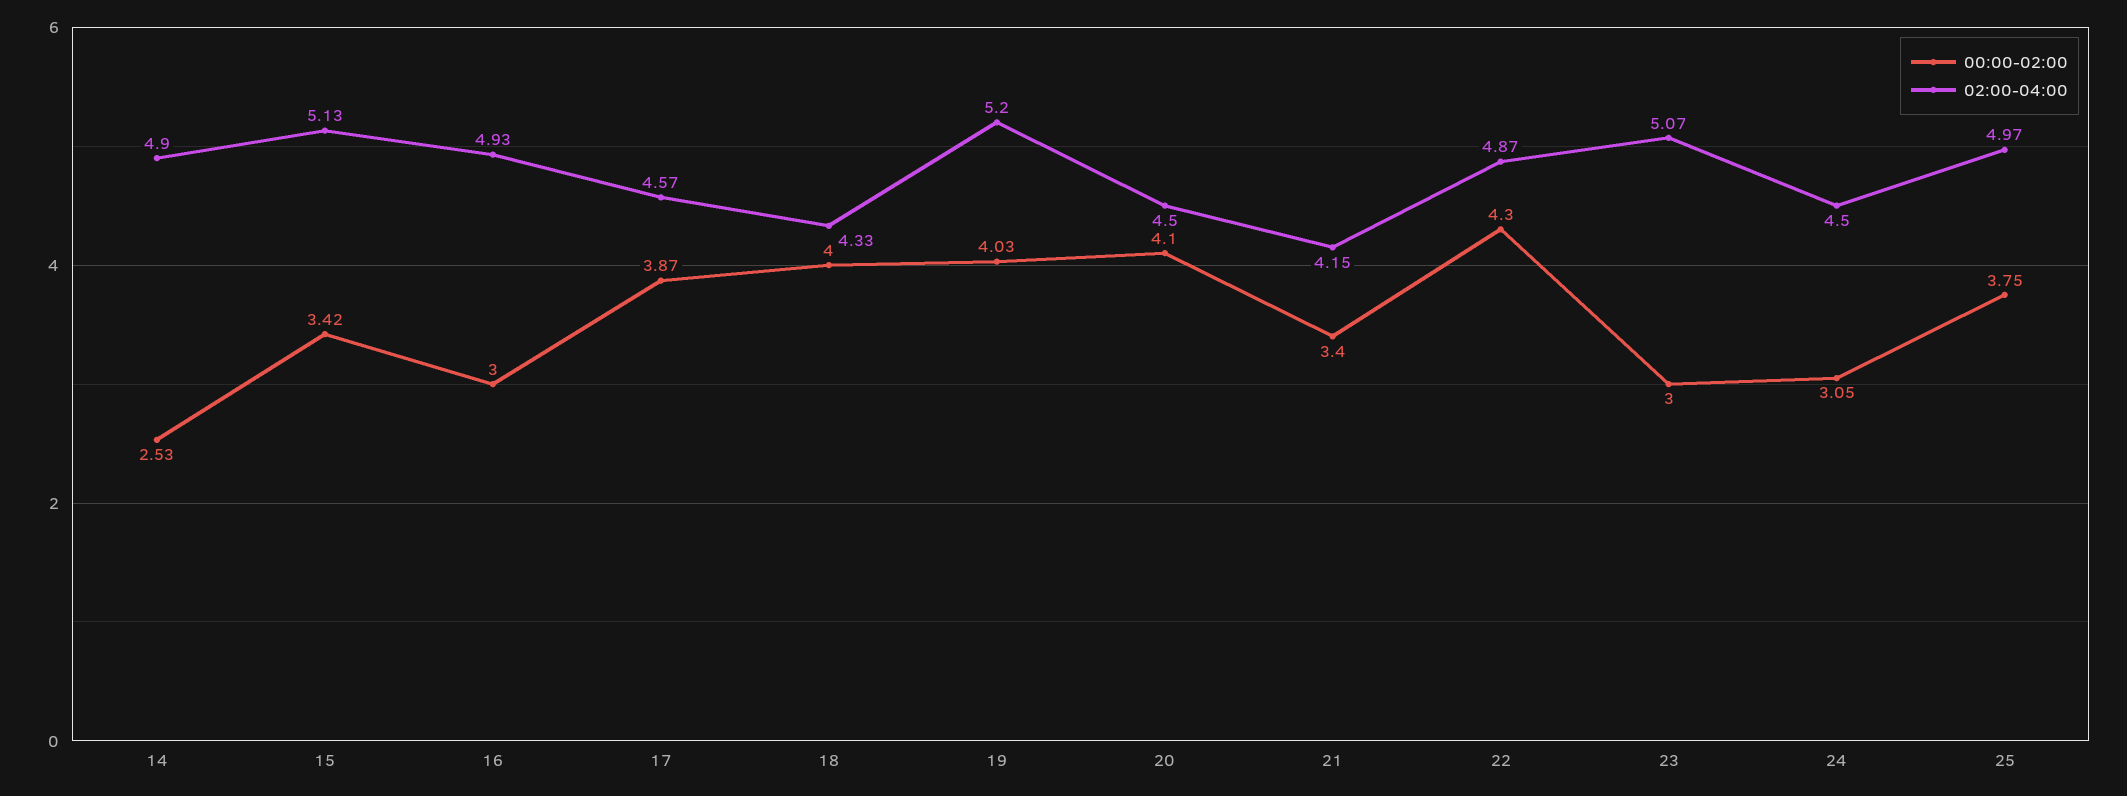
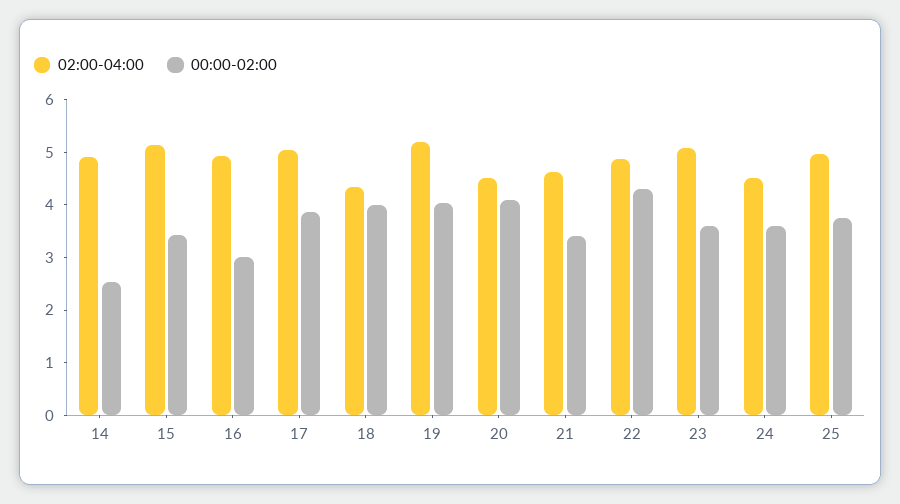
  {
    "00:00-02:00": {
      "14": 2.53,
      "15": 3.42,
      "16": 3,
      "17": 3.87,
      "18": 4,
      "19": 4.03,
      "20": 4.1,
      "21": 3.4,
      "22": 4.3,
-     "23": 3,
+     "23": 3.6,
-     "24": 3.05,
+     "24": 3.6,
      "25": 3.75
    },
    "02:00-04:00": {
      "14": 4.9,
      "15": 5.13,
      "16": 4.93,
-     "17": 4.57,
+     "17": 5,
      "18": 4.33,
      "19": 5.2,
      "20": 4.5,
-     "21": 4.15,
+     "21": 4.6,
      "22": 4.87,
      "23": 5.07,
      "24": 4.5,
      "25": 4.97
    }
  }

